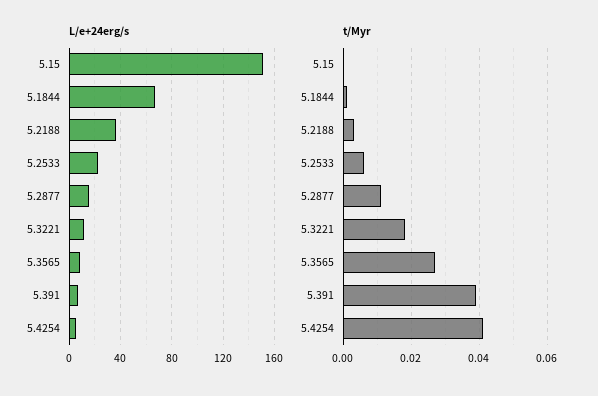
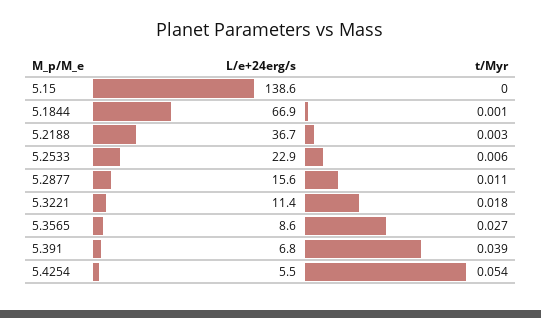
  {
    "L/e+24erg/s": {
-     "5.15": 150,
+     "5.15": 138.6,
      "5.1844": 66.9,
      "5.2188": 36.7,
      "5.2533": 22.9,
      "5.2877": 15.6,
      "5.3221": 11.4,
      "5.3565": 8.6,
      "5.391": 6.8,
      "5.4254": 5.5
    },
    "t/Myr": {
      "5.15": 0,
      "5.1844": 0.001,
      "5.2188": 0.003,
      "5.2533": 0.006,
      "5.2877": 0.011,
      "5.3221": 0.018,
      "5.3565": 0.027,
      "5.391": 0.039,
-     "5.4254": 0.04
+     "5.4254": 0.054
    }
  }

